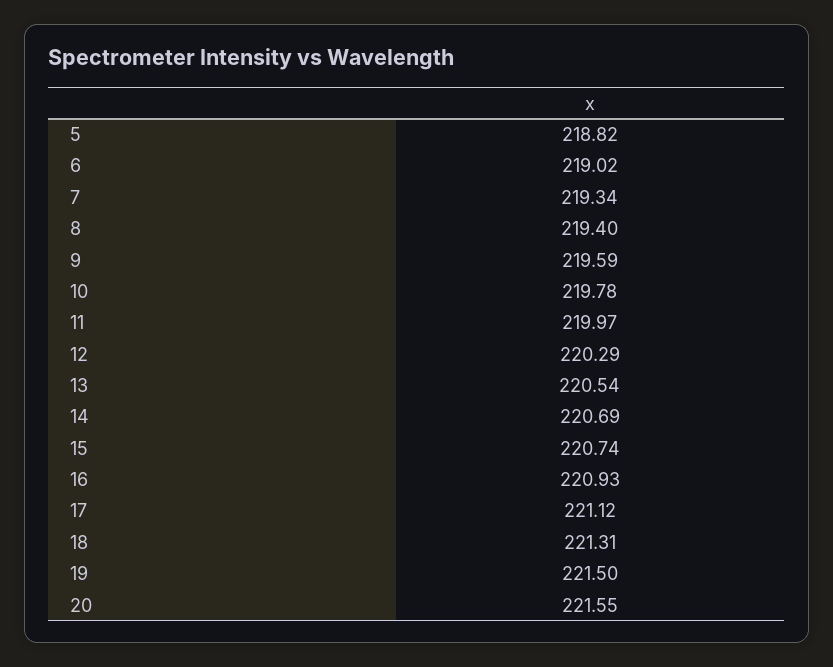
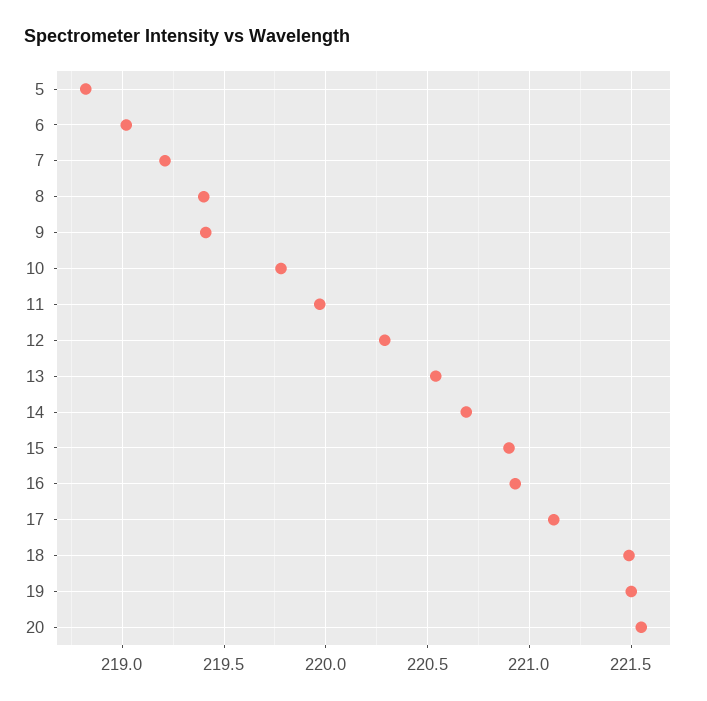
  {
    "5": 218.82,
    "6": 219.02,
-   "7": 219.34,
+   "7": 219.2,
    "8": 219.4,
-   "9": 219.59,
+   "9": 219.4,
    "10": 219.78,
    "11": 219.97,
    "12": 220.29,
    "13": 220.54,
    "14": 220.69,
-   "15": 220.74,
+   "15": 220.9,
    "16": 220.93,
    "17": 221.12,
-   "18": 221.31,
+   "18": 221.5,
    "19": 221.5,
    "20": 221.55
  }

